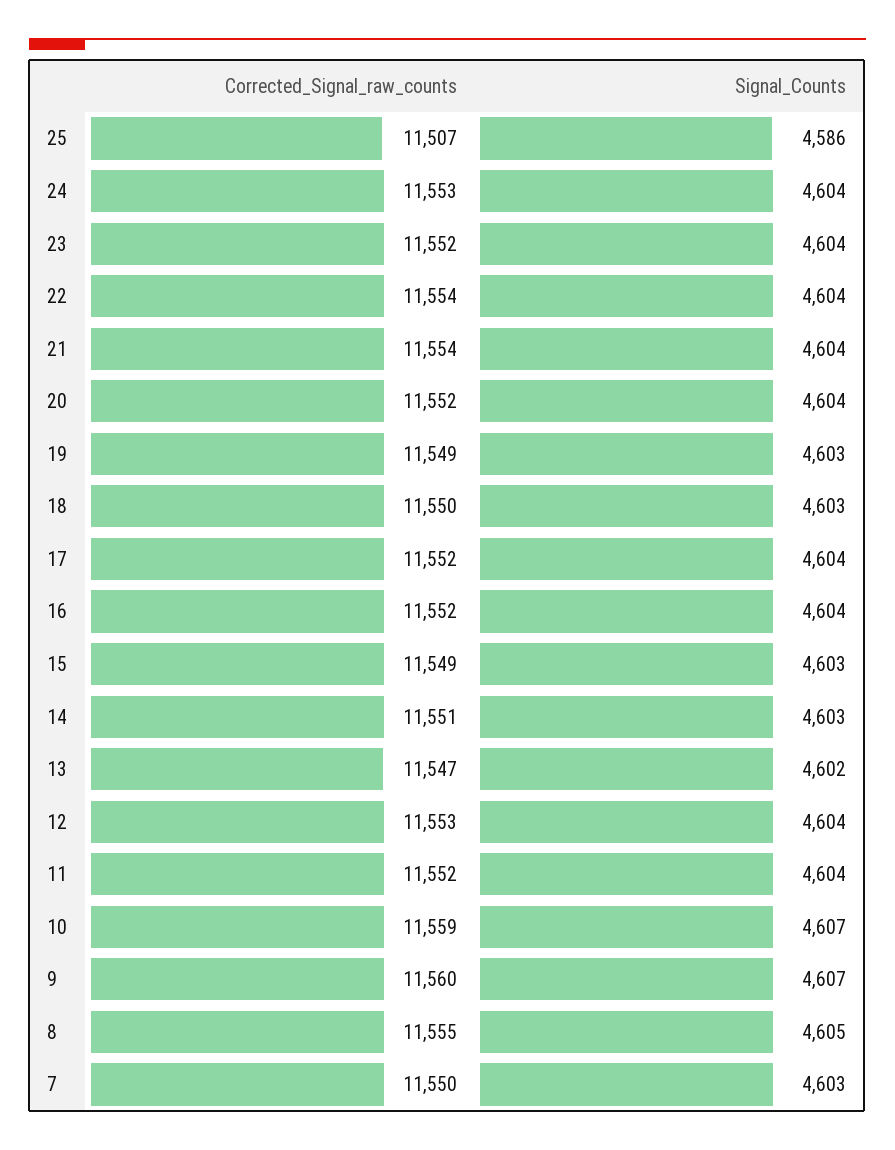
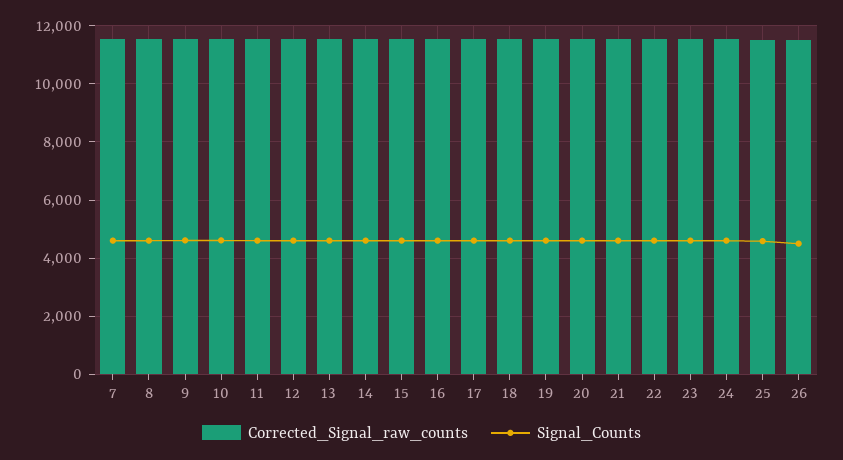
  {
    "Corrected_Signal_raw_counts": {
      "25": 11507,
      "24": 11553,
      "23": 11552,
      "22": 11554,
      "21": 11554,
      "20": 11552,
      "19": 11549,
      "18": 11550,
      "17": 11552,
      "16": 11552,
      "15": 11549,
      "14": 11551,
      "13": 11547,
      "12": 11553,
      "11": 11552,
      "10": 11559,
      "9": 11560,
      "8": 11555,
-     "7": 11550
+     "7": 11550,
+     "26": 11500
    },
    "Signal_Counts": {
      "25": 4586,
      "24": 4604,
      "23": 4604,
      "22": 4604,
      "21": 4604,
      "20": 4604,
      "19": 4603,
      "18": 4603,
      "17": 4604,
      "16": 4604,
      "15": 4603,
      "14": 4603,
      "13": 4602,
      "12": 4604,
      "11": 4604,
      "10": 4607,
      "9": 4607,
      "8": 4605,
-     "7": 4603
+     "7": 4603,
+     "26": 4500
    }
  }

